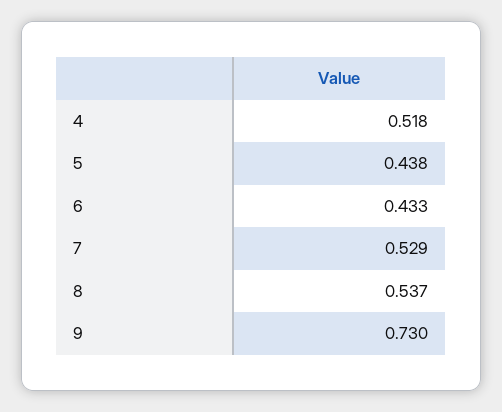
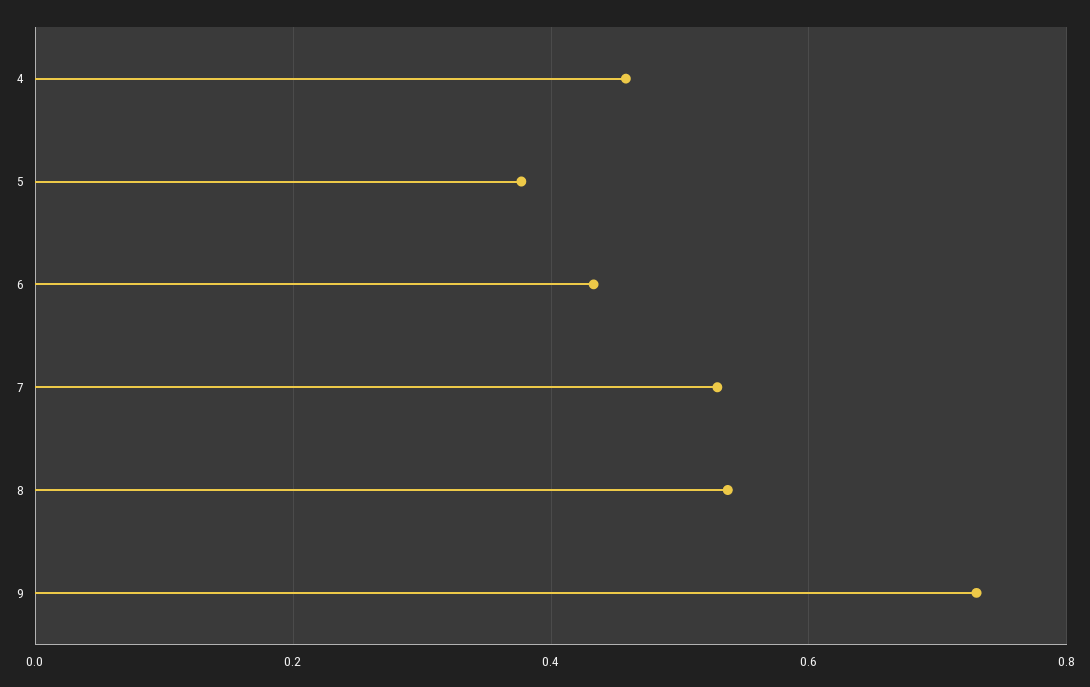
  {
-   "4": 0.518,
+   "4": 0.46,
-   "5": 0.438,
+   "5": 0.38,
    "6": 0.433,
    "7": 0.529,
    "8": 0.537,
    "9": 0.73
  }

